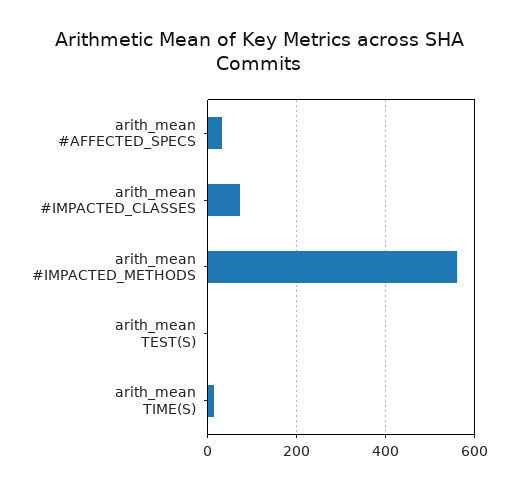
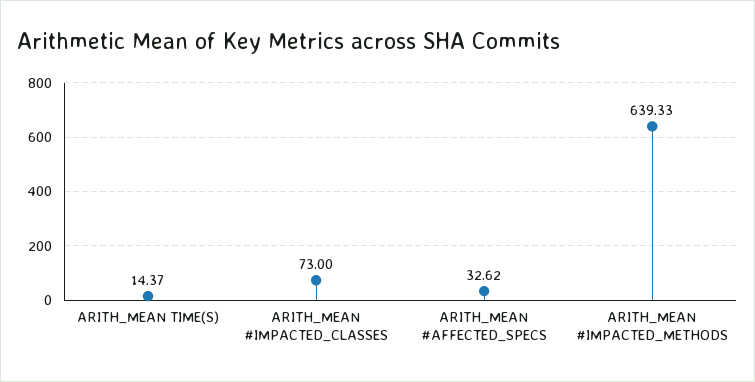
  {
    "arith_mean #AFFECTED_SPECS": 32.62,
    "arith_mean #IMPACTED_CLASSES": 73,
-   "arith_mean #IMPACTED_METHODS": 560,
+   "arith_mean #IMPACTED_METHODS": 639.33,
-   "arith_mean TEST(S)": 0,
    "arith_mean TIME(S)": 14.37
  }

